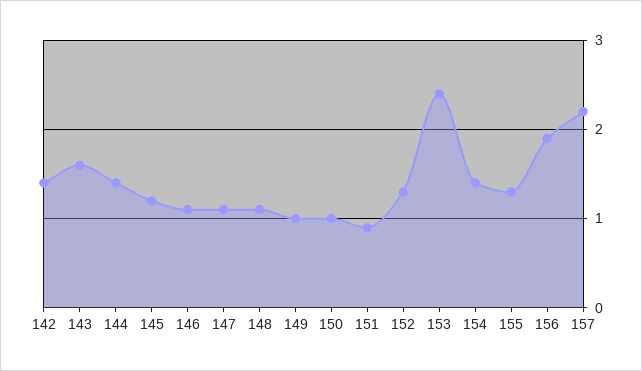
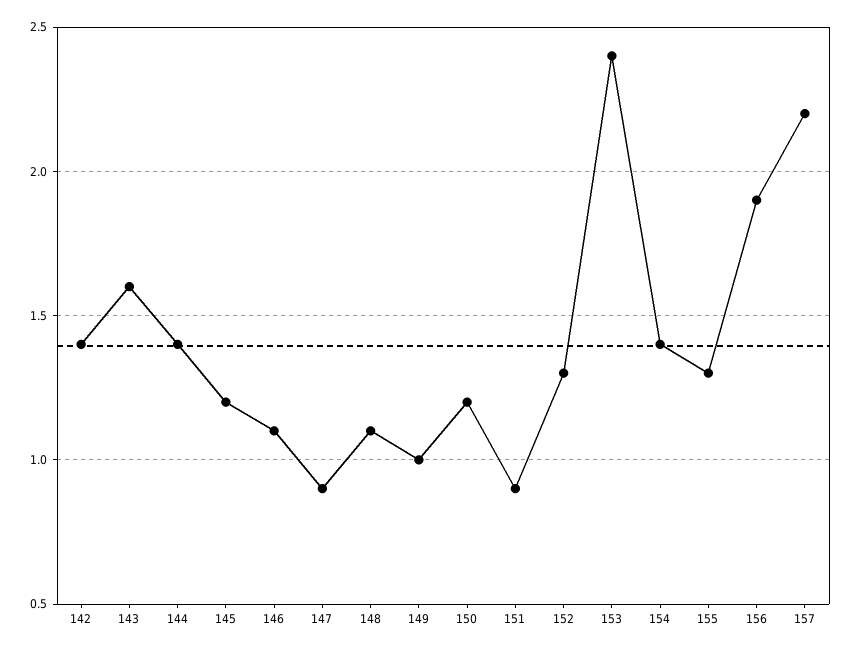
  {
    "142": 1.4,
    "143": 1.6,
    "144": 1.4,
    "145": 1.2,
    "146": 1.1,
-   "147": 1.1,
+   "147": 0.9,
    "148": 1.1,
    "149": 1,
-   "150": 1,
+   "150": 1.2,
    "151": 0.9,
    "152": 1.3,
    "153": 2.4,
    "154": 1.4,
    "155": 1.3,
    "156": 1.9,
    "157": 2.2
  }

